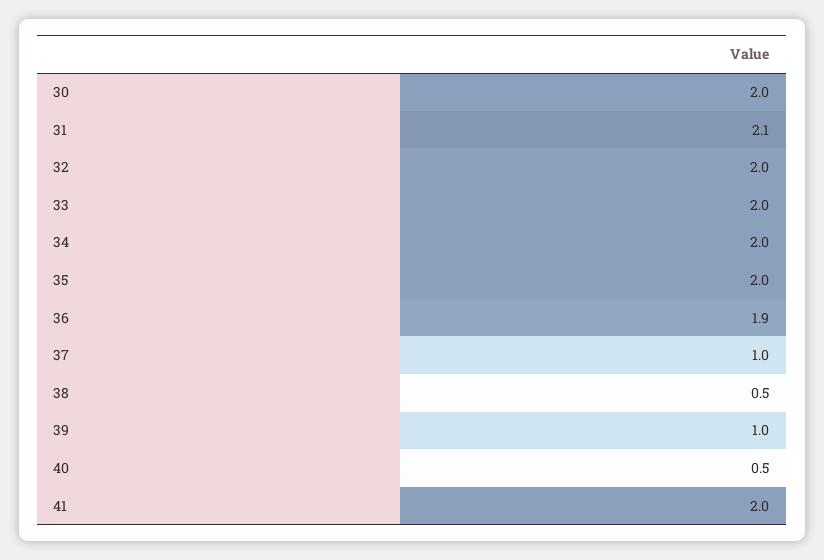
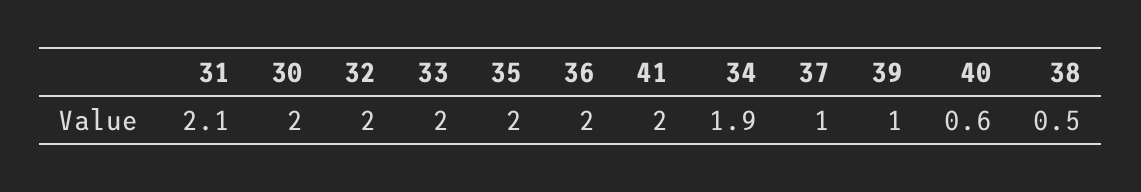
  {
    "30": 2,
    "31": 2.1,
    "32": 2,
    "33": 2,
-   "34": 2,
+   "34": 1.9,
    "35": 2,
-   "36": 1.9,
+   "36": 2,
    "37": 1,
    "38": 0.5,
    "39": 1,
-   "40": 0.5,
+   "40": 0.6,
    "41": 2
  }

